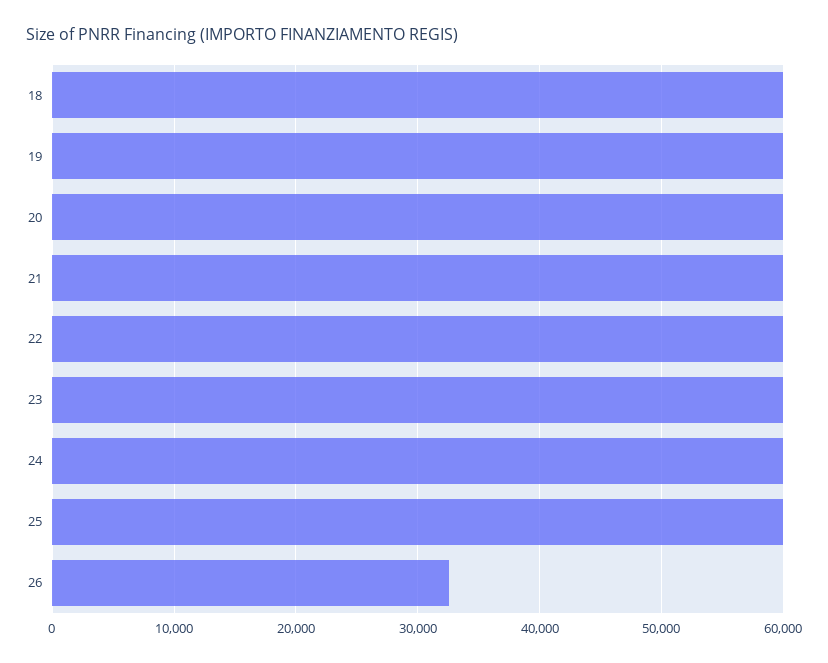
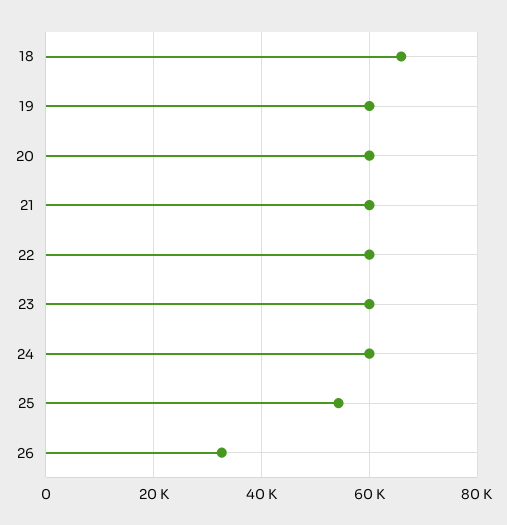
  {
-   "18": 60000,
+   "18": 66000,
    "19": 60000,
    "20": 60000,
    "21": 60000,
    "22": 60000,
    "23": 60000,
    "24": 60000,
-   "25": 60000,
+   "25": 54000,
    "26": 33000
  }

